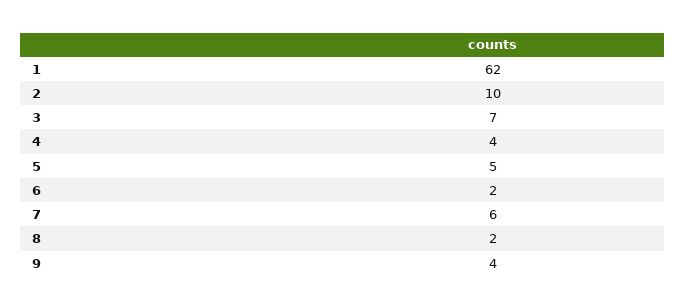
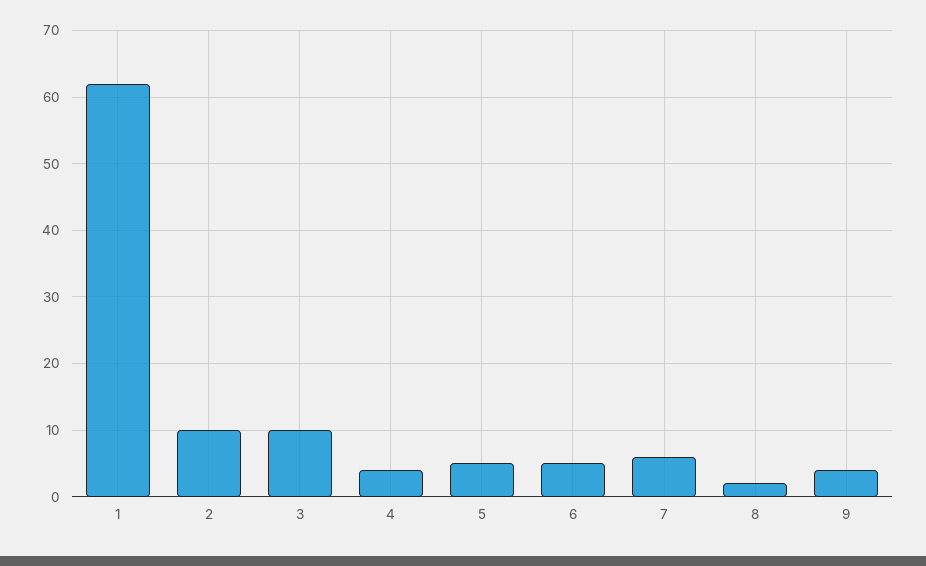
  {
    "1": 62,
    "2": 10,
-   "3": 7,
+   "3": 10,
    "4": 4,
    "5": 5,
-   "6": 2,
+   "6": 5,
    "7": 6,
    "8": 2,
    "9": 4
  }

